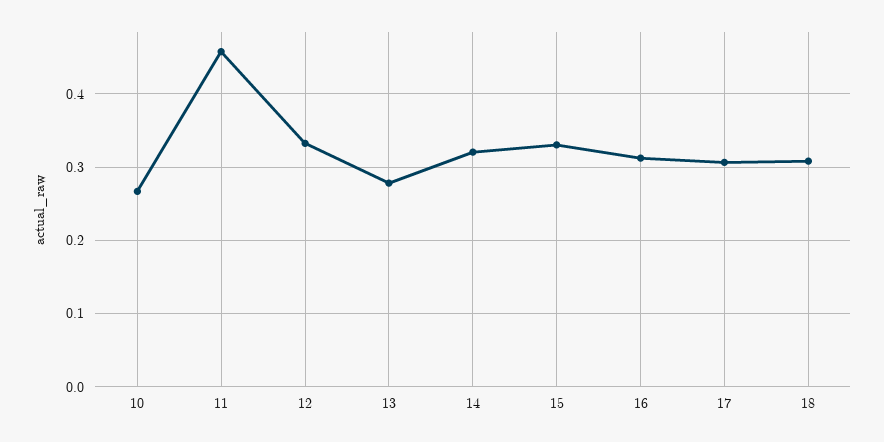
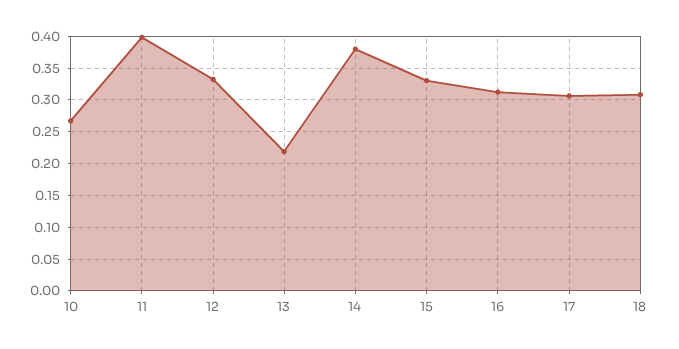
  {
    "10": 0.27,
-   "11": 0.46,
+   "11": 0.4,
    "12": 0.33,
-   "13": 0.28,
+   "13": 0.22,
-   "14": 0.32,
+   "14": 0.38,
    "15": 0.33,
    "16": 0.31,
    "17": 0.31,
    "18": 0.31
  }

